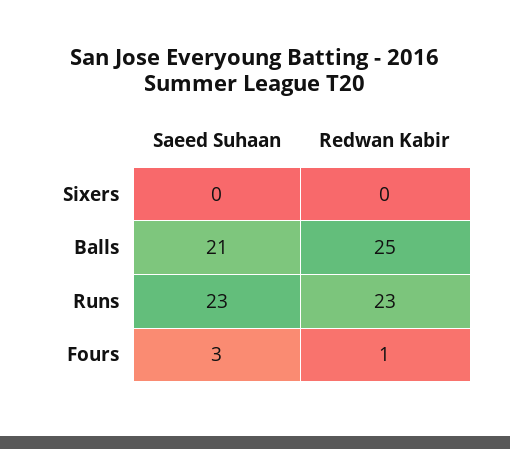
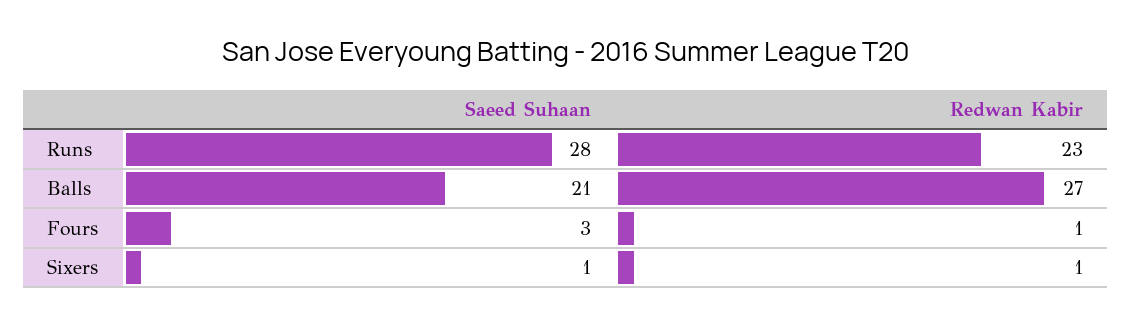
  {
    "Saeed Suhaan": {
-     "Sixers": 0,
+     "Sixers": 1,
      "Balls": 21,
-     "Runs": 23,
+     "Runs": 28,
      "Fours": 3
    },
    "Redwan Kabir": {
-     "Sixers": 0,
+     "Sixers": 1,
-     "Balls": 25,
+     "Balls": 27,
      "Runs": 23,
      "Fours": 1
    }
  }

